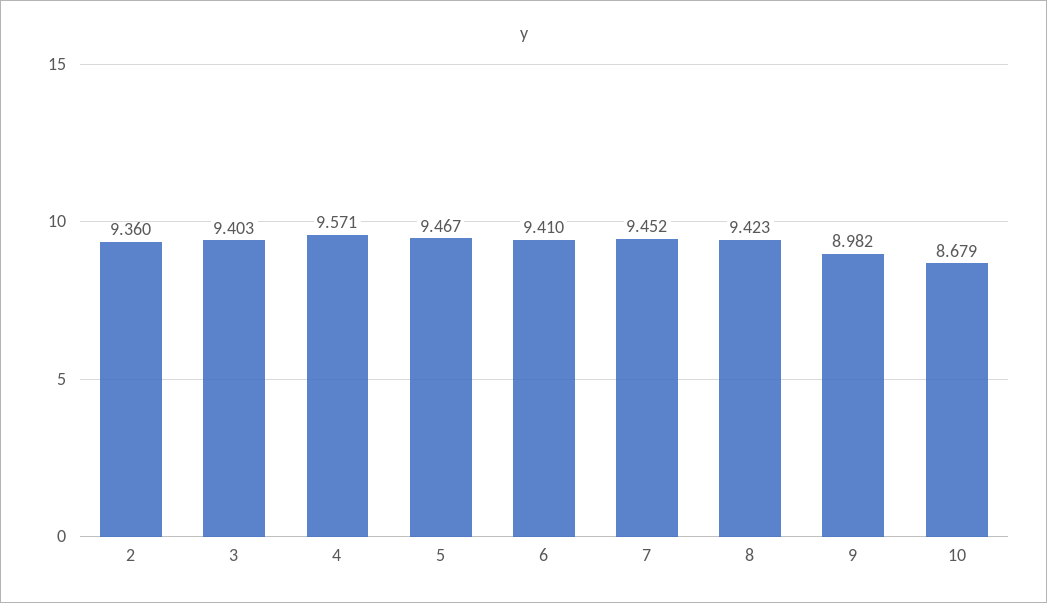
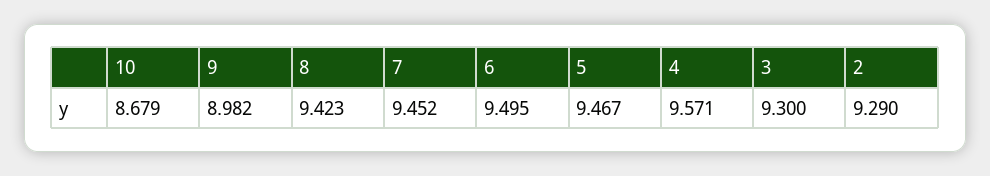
  {
-   "2": 9.36,
+   "2": 9.29,
-   "3": 9.403,
+   "3": 9.3,
    "4": 9.571,
    "5": 9.467,
-   "6": 9.41,
+   "6": 9.495,
    "7": 9.452,
    "8": 9.423,
    "9": 8.982,
    "10": 8.679
  }

